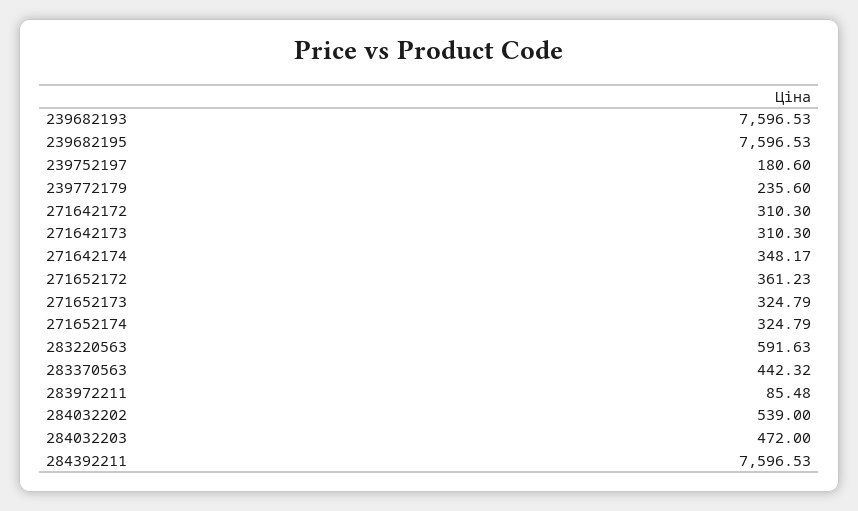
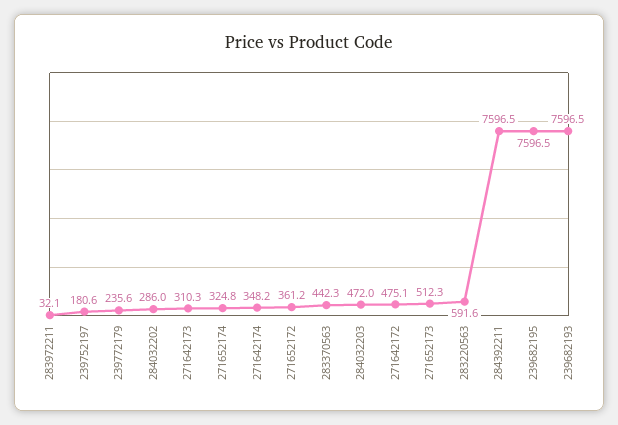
  {
    "239682193": 7596.53,
    "239682195": 7596.53,
    "239752197": 180.6,
    "239772179": 235.6,
-   "271642172": 310.3,
+   "271642172": 475.1,
    "271642173": 310.3,
    "271642174": 348.17,
    "271652172": 361.23,
-   "271652173": 324.79,
+   "271652173": 512.3,
    "271652174": 324.79,
    "283220563": 591.63,
    "283370563": 442.32,
-   "283972211": 85.48,
+   "283972211": 32.1,
-   "284032202": 539,
+   "284032202": 286,
    "284032203": 472,
    "284392211": 7596.53
  }

